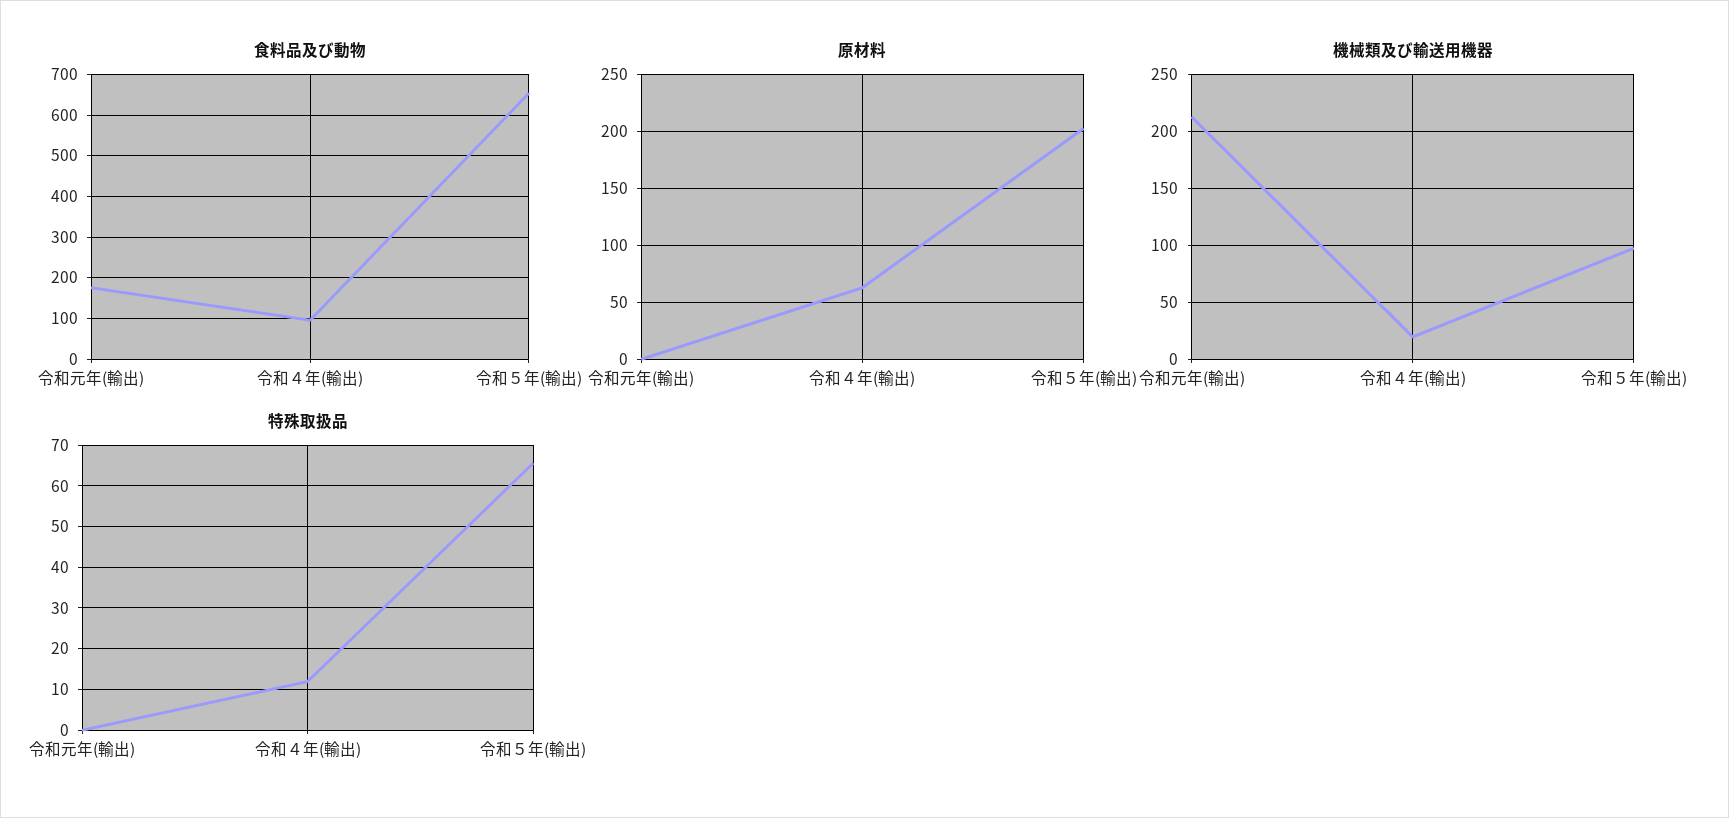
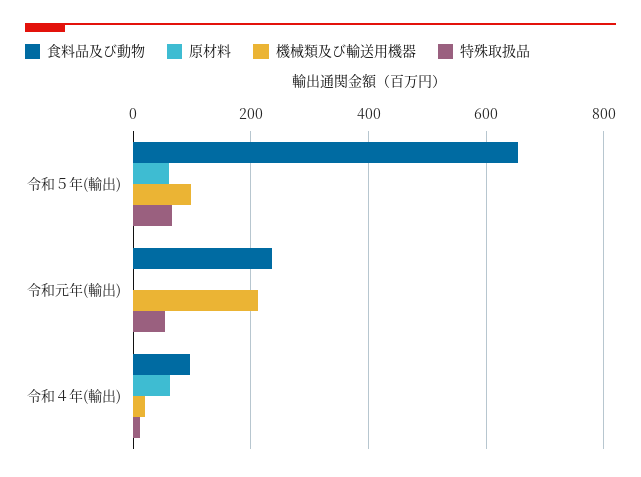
  {
    "食料品及び動物": {
-     "令和元年(輸出)": 180,
+     "令和元年(輸出)": 240,
      "令和４年(輸出)": 100,
      "令和５年(輸出)": 660
    },
    "原材料": {
      "令和元年(輸出)": 0,
      "令和４年(輸出)": 60,
-     "令和５年(輸出)": 200
+     "令和５年(輸出)": 60
    },
    "機械類及び輸送用機器": {
      "令和元年(輸出)": 210,
      "令和４年(輸出)": 20,
      "令和５年(輸出)": 100
    },
    "特殊取扱品": {
-     "令和元年(輸出)": 0,
+     "令和元年(輸出)": 60,
      "令和４年(輸出)": 12,
      "令和５年(輸出)": 66
    }
  }

